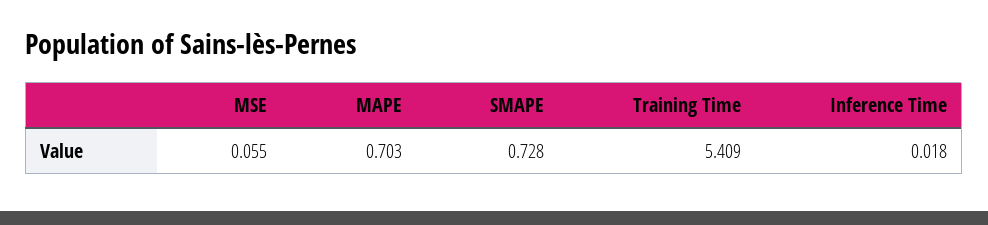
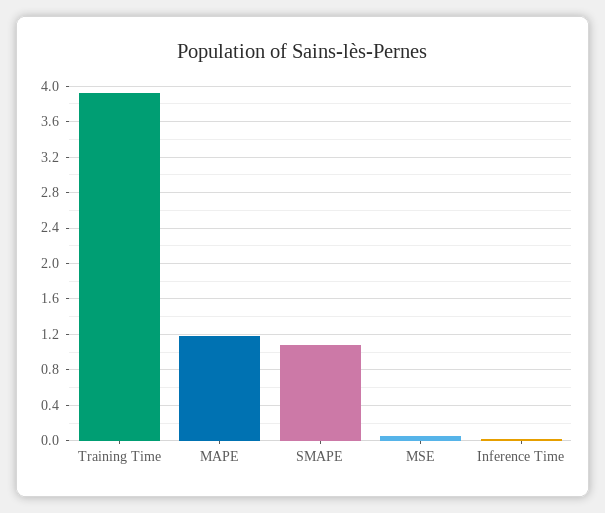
  {
    "MSE": 0.055,
-   "MAPE": 0.703,
+   "MAPE": 1.2,
-   "SMAPE": 0.728,
+   "SMAPE": 1.1,
-   "Training Time": 5.409,
+   "Training Time": 3.9,
    "Inference Time": 0.018
  }

